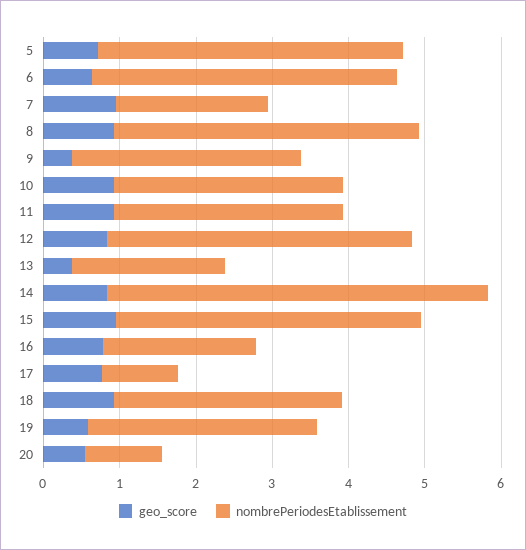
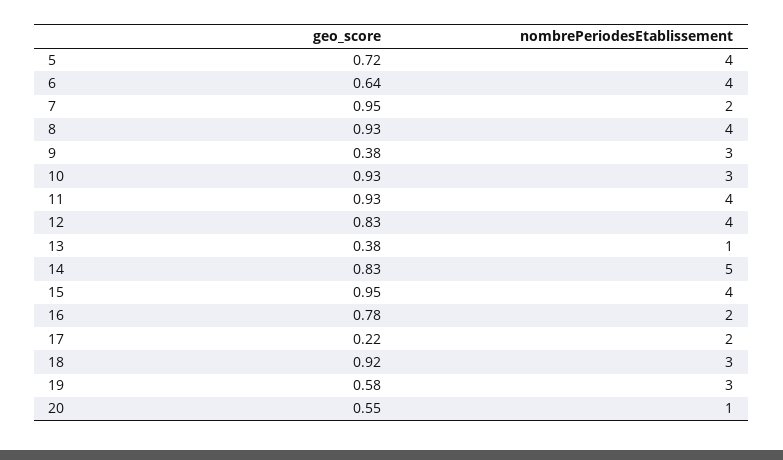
  {
    "geo_score": {
      "5": 0.72,
      "6": 0.64,
      "7": 0.95,
      "8": 0.93,
      "9": 0.38,
      "10": 0.93,
      "11": 0.93,
      "12": 0.83,
      "13": 0.38,
      "14": 0.83,
      "15": 0.95,
      "16": 0.78,
-     "17": 0.8,
+     "17": 0.22,
      "18": 0.92,
      "19": 0.58,
      "20": 0.55
    },
    "nombrePeriodesEtablissement": {
      "5": 4,
      "6": 4,
      "7": 2,
      "8": 4,
      "9": 3,
      "10": 3,
-     "11": 3,
+     "11": 4,
      "12": 4,
-     "13": 2,
+     "13": 1,
      "14": 5,
      "15": 4,
      "16": 2,
-     "17": 1,
+     "17": 2,
      "18": 3,
      "19": 3,
      "20": 1
    }
  }

